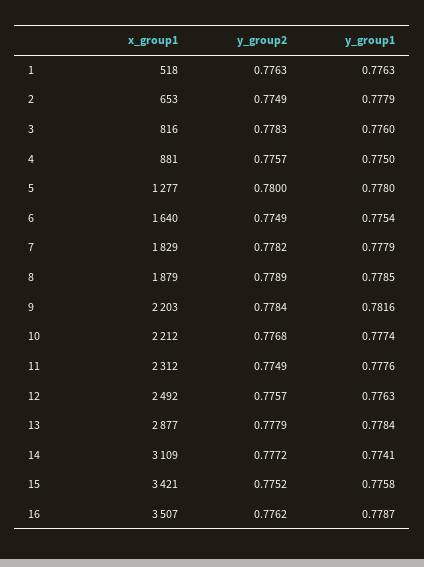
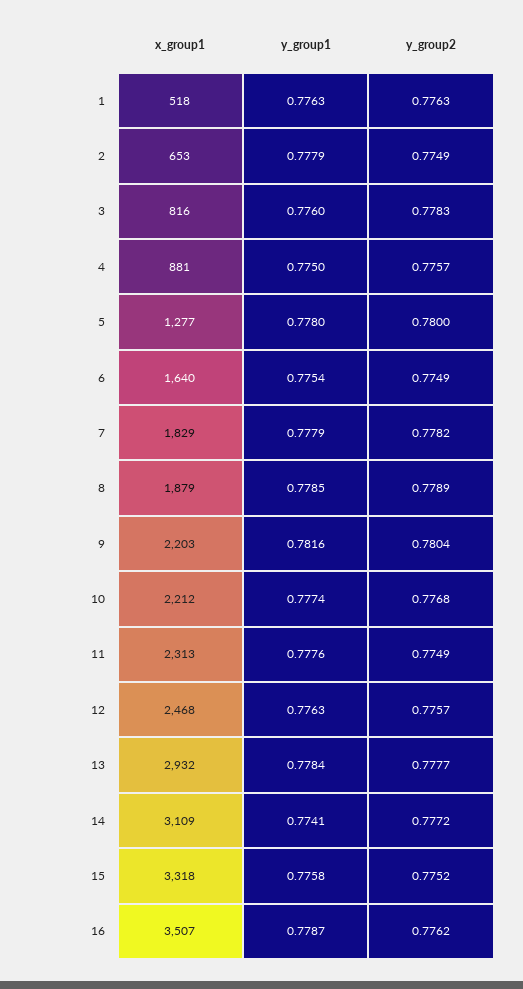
  {
    "x_group1": {
      "1": 518,
      "2": 653,
      "3": 816,
      "4": 881,
      "5": 1277,
      "6": 1640,
      "7": 1829,
      "8": 1879,
      "9": 2203,
      "10": 2212,
-     "11": 2312,
+     "11": 2313,
-     "12": 2492,
+     "12": 2468,
-     "13": 2877,
+     "13": 2932,
      "14": 3109,
-     "15": 3421,
+     "15": 3318,
      "16": 3507
    },
    "y_group2": {
      "1": 0.7763,
      "2": 0.7749,
      "3": 0.7783,
      "4": 0.7757,
      "5": 0.78,
      "6": 0.7749,
      "7": 0.7782,
      "8": 0.7789,
-     "9": 0.7784,
+     "9": 0.7804,
      "10": 0.7768,
      "11": 0.7749,
      "12": 0.7757,
-     "13": 0.7779,
+     "13": 0.7777,
      "14": 0.7772,
      "15": 0.7752,
      "16": 0.7762
    },
    "y_group1": {
      "1": 0.7763,
      "2": 0.7779,
      "3": 0.776,
      "4": 0.775,
      "5": 0.778,
      "6": 0.7754,
      "7": 0.7779,
      "8": 0.7785,
      "9": 0.7816,
      "10": 0.7774,
      "11": 0.7776,
      "12": 0.7763,
      "13": 0.7784,
      "14": 0.7741,
      "15": 0.7758,
      "16": 0.7787
    }
  }

